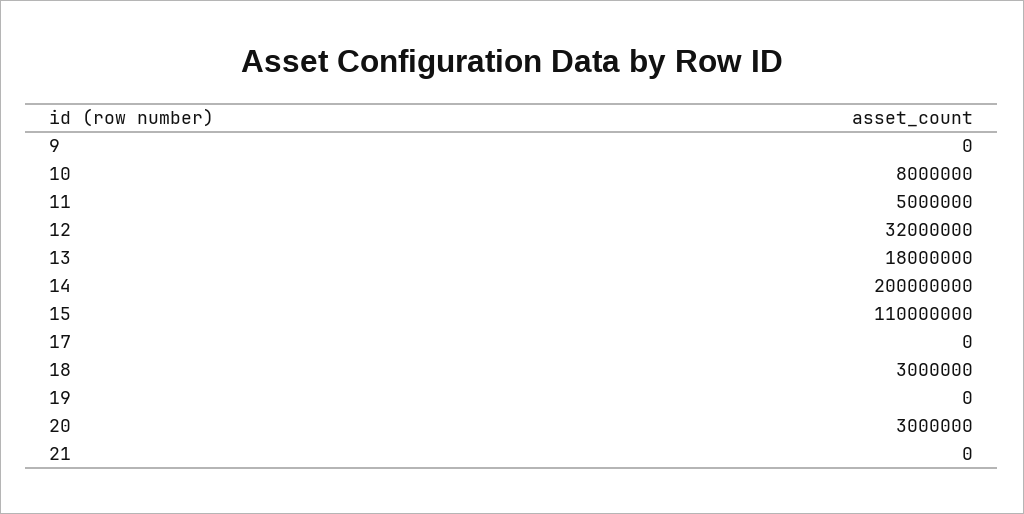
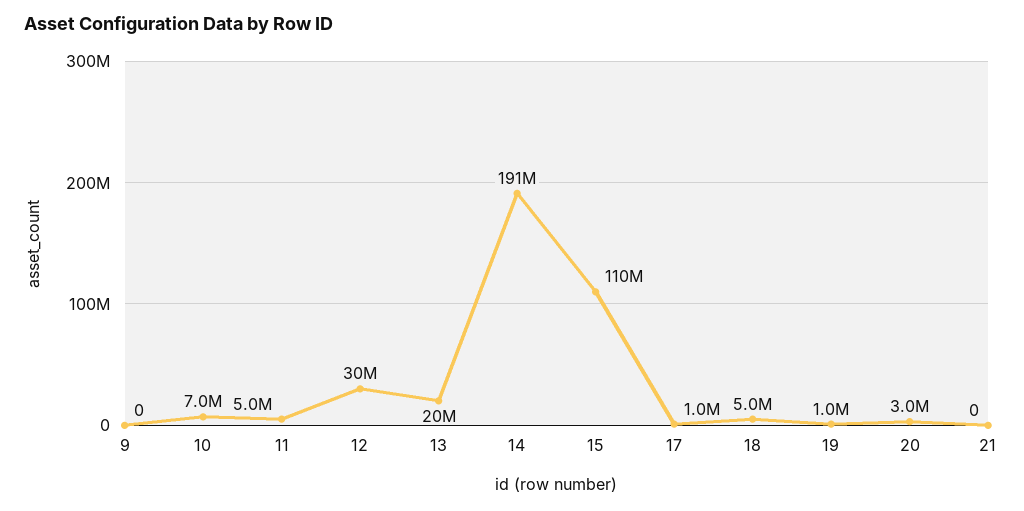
  {
    "9": 0,
-   "10": 8000000,
+   "10": 7000000,
    "11": 5000000,
-   "12": 32000000,
+   "12": 30000000,
-   "13": 18000000,
+   "13": 20000000,
-   "14": 200000000,
+   "14": 191000000,
    "15": 110000000,
-   "17": 0,
+   "17": 1000000,
-   "18": 3000000,
+   "18": 5000000,
-   "19": 0,
+   "19": 1000000,
    "20": 3000000,
    "21": 0
  }

